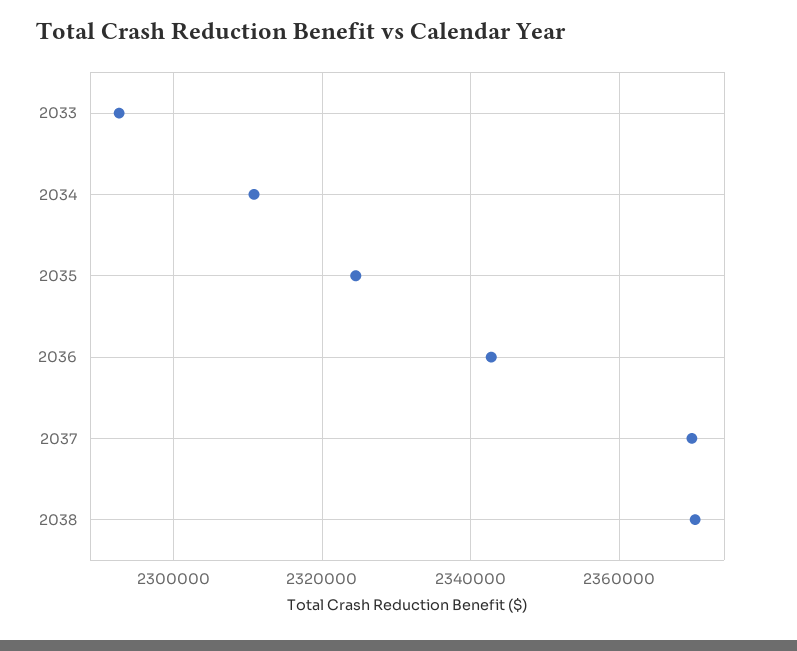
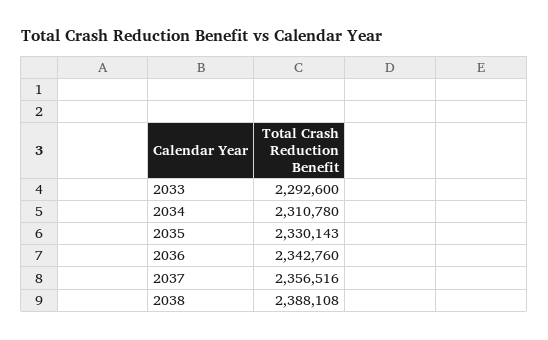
  {
    "2033": 2292600,
    "2034": 2310780,
-   "2035": 2324000,
+   "2035": 2330143,
    "2036": 2342760,
-   "2037": 2370000,
+   "2037": 2356516,
-   "2038": 2370000
+   "2038": 2388108
  }

